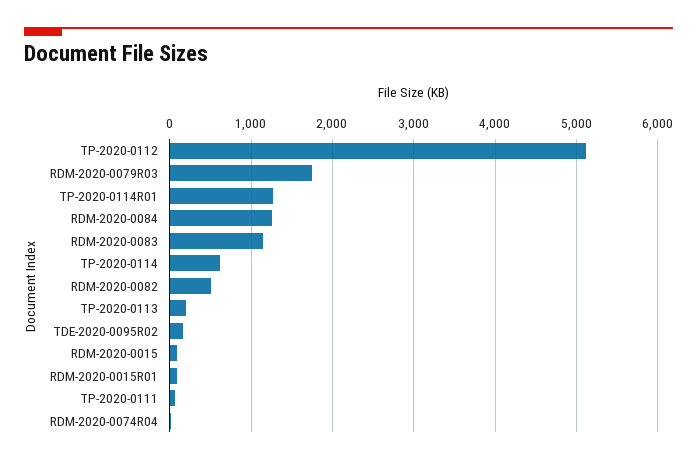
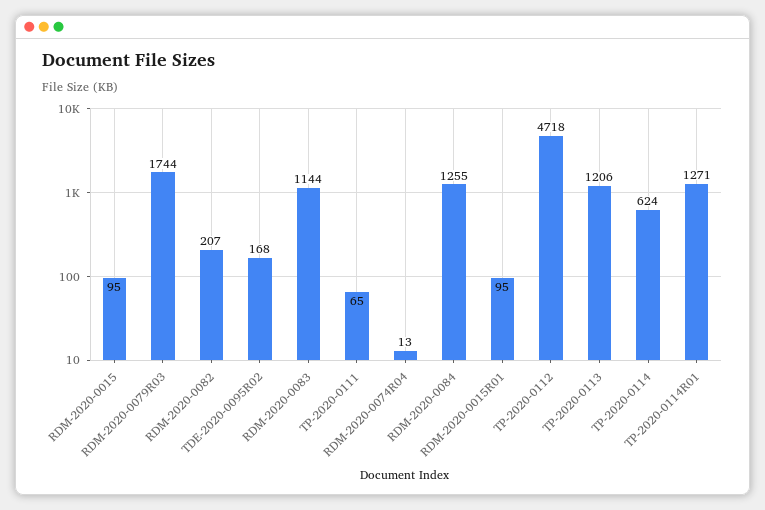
  {
-   "TP-2020-0112": 5100,
+   "TP-2020-0112": 4718,
    "RDM-2020-0079R03": 1744,
    "TP-2020-0114R01": 1271,
    "RDM-2020-0084": 1255,
    "RDM-2020-0083": 1144,
    "TP-2020-0114": 624,
-   "RDM-2020-0082": 500,
+   "RDM-2020-0082": 207,
-   "TP-2020-0113": 200,
+   "TP-2020-0113": 1206,
    "TDE-2020-0095R02": 168,
    "RDM-2020-0015": 95,
    "RDM-2020-0015R01": 95,
    "TP-2020-0111": 65,
    "RDM-2020-0074R04": 13
  }

